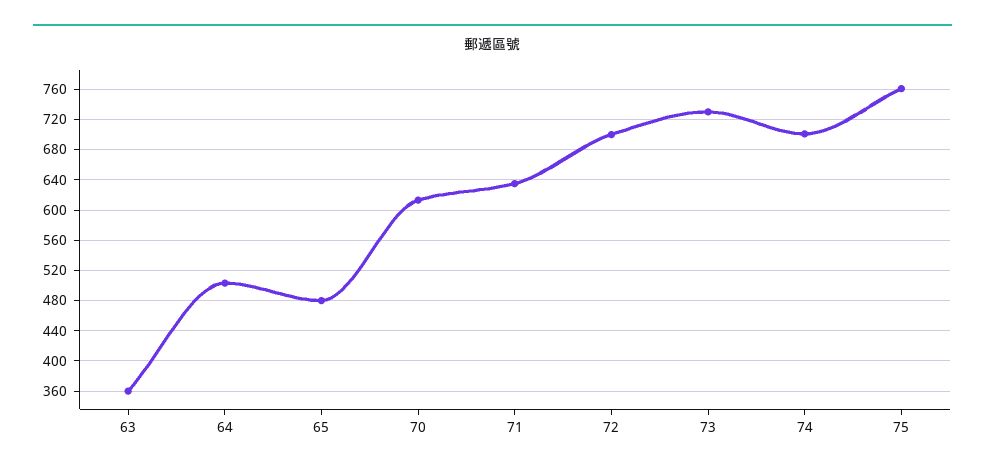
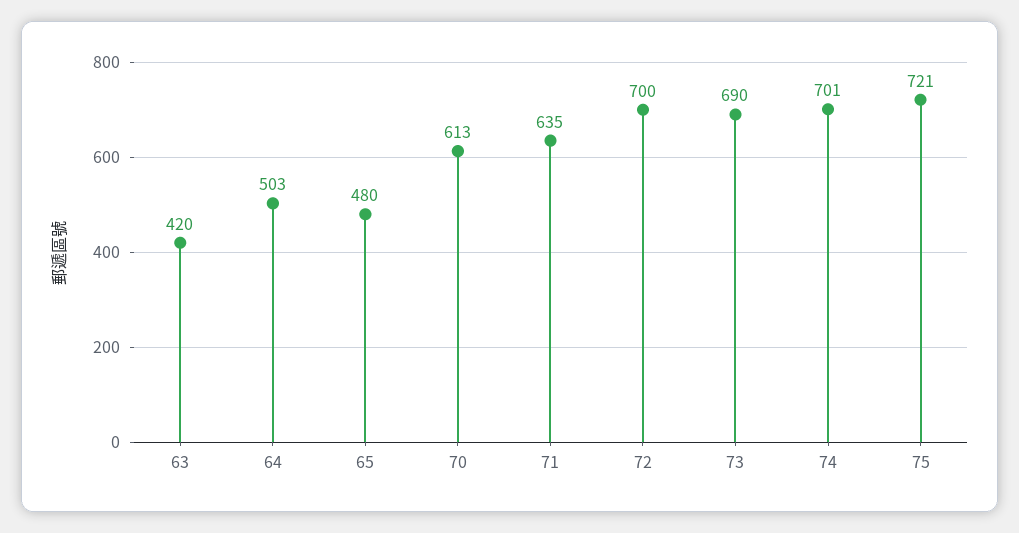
  {
-   "63": 360,
+   "63": 420,
    "64": 503,
    "65": 480,
    "70": 613,
    "71": 635,
    "72": 700,
-   "73": 730,
+   "73": 690,
    "74": 701,
-   "75": 760
+   "75": 721
  }

